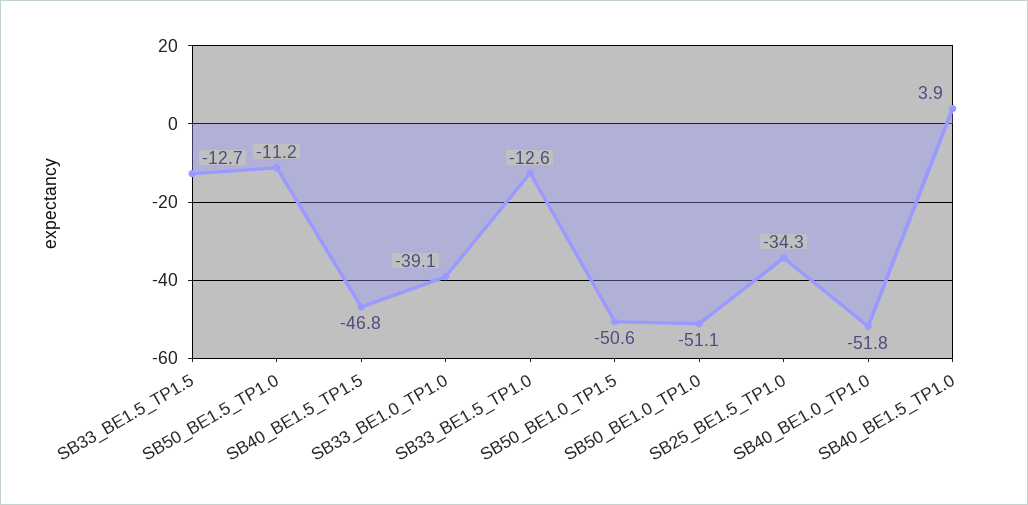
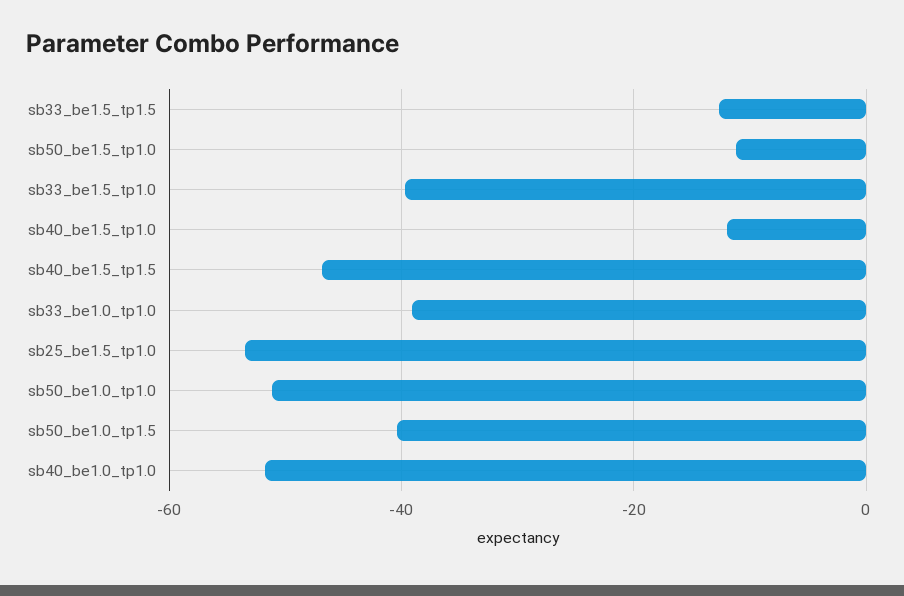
  {
    "SB33_BE1.5_TP1.5": -12.7,
    "SB50_BE1.5_TP1.0": -11.2,
    "SB40_BE1.5_TP1.5": -46.8,
    "SB33_BE1.0_TP1.0": -39.1,
-   "SB33_BE1.5_TP1.0": -12.6,
+   "SB33_BE1.5_TP1.0": -40,
-   "SB50_BE1.0_TP1.5": -50.6,
+   "SB50_BE1.0_TP1.5": -40,
    "SB50_BE1.0_TP1.0": -51.1,
-   "SB25_BE1.5_TP1.0": -34.3,
+   "SB25_BE1.5_TP1.0": -54,
    "SB40_BE1.0_TP1.0": -51.8,
-   "SB40_BE1.5_TP1.0": 3.9
+   "SB40_BE1.5_TP1.0": -12
  }

